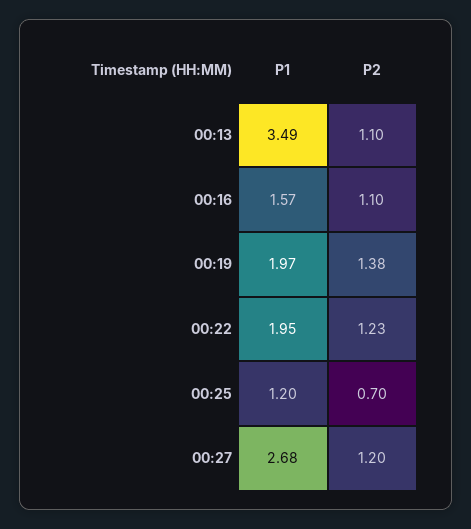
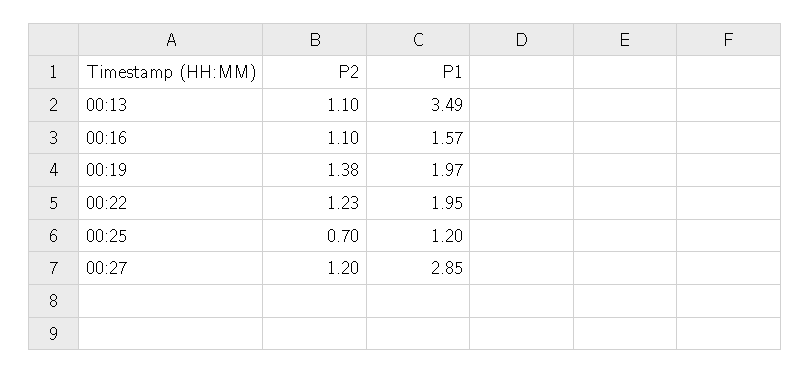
  {
    "P1": {
      "00:13": 3.49,
      "00:16": 1.57,
      "00:19": 1.97,
      "00:22": 1.95,
      "00:25": 1.2,
-     "00:27": 2.68
+     "00:27": 2.85
    },
    "P2": {
      "00:13": 1.1,
      "00:16": 1.1,
      "00:19": 1.38,
      "00:22": 1.23,
      "00:25": 0.7,
      "00:27": 1.2
    }
  }

